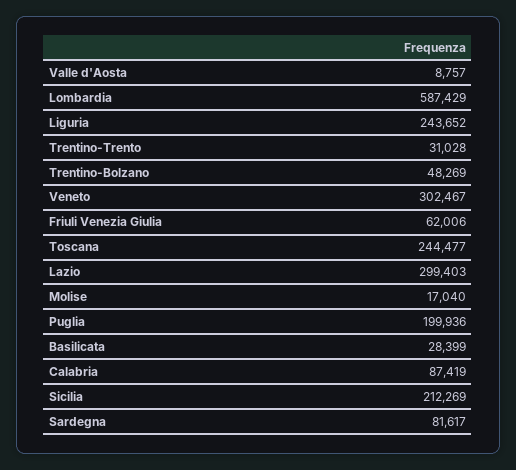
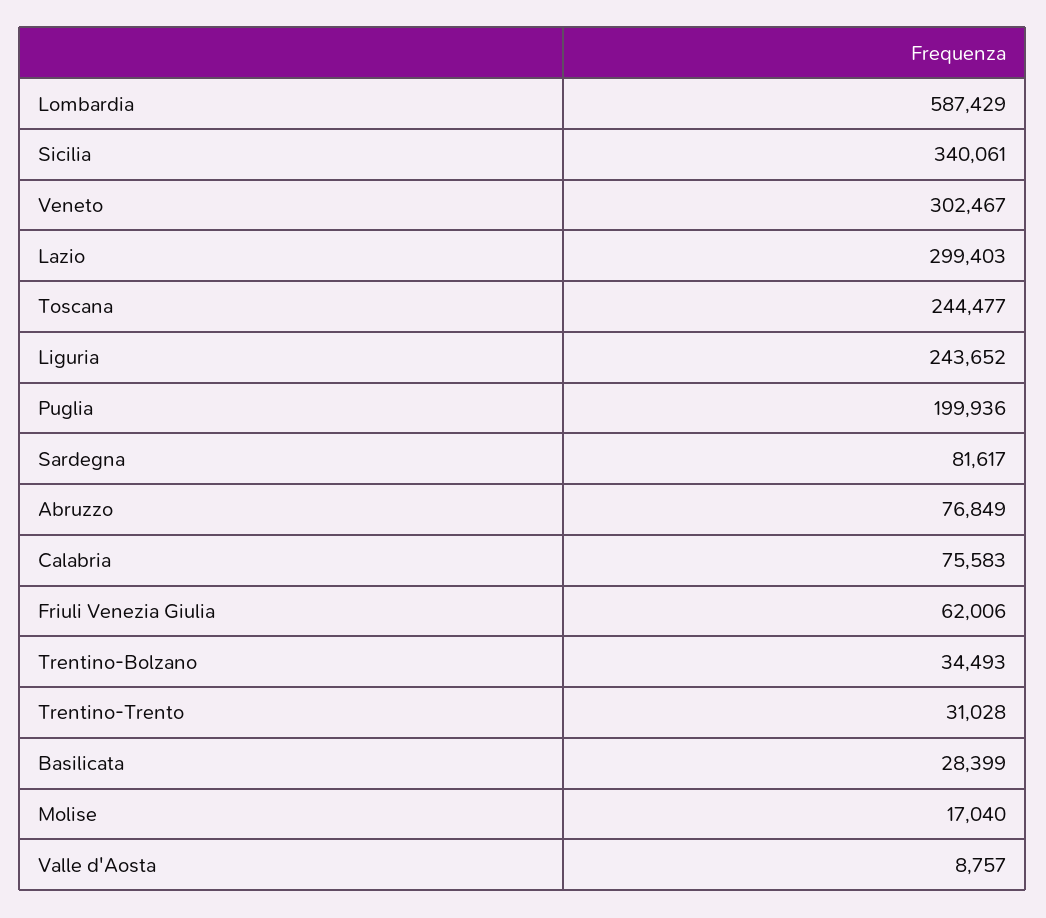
  {
    "Valle d'Aosta": 8757,
    "Lombardia": 587429,
    "Liguria": 243652,
    "Trentino-Trento": 31028,
-   "Trentino-Bolzano": 48269,
+   "Trentino-Bolzano": 34493,
    "Veneto": 302467,
    "Friuli Venezia Giulia": 62006,
    "Toscana": 244477,
    "Lazio": 299403,
    "Molise": 17040,
    "Puglia": 199936,
    "Basilicata": 28399,
-   "Calabria": 87419,
+   "Calabria": 75583,
-   "Sicilia": 212269,
+   "Sicilia": 340061,
-   "Sardegna": 81617
+   "Sardegna": 81617,
+   "Abruzzo": 76849
  }

